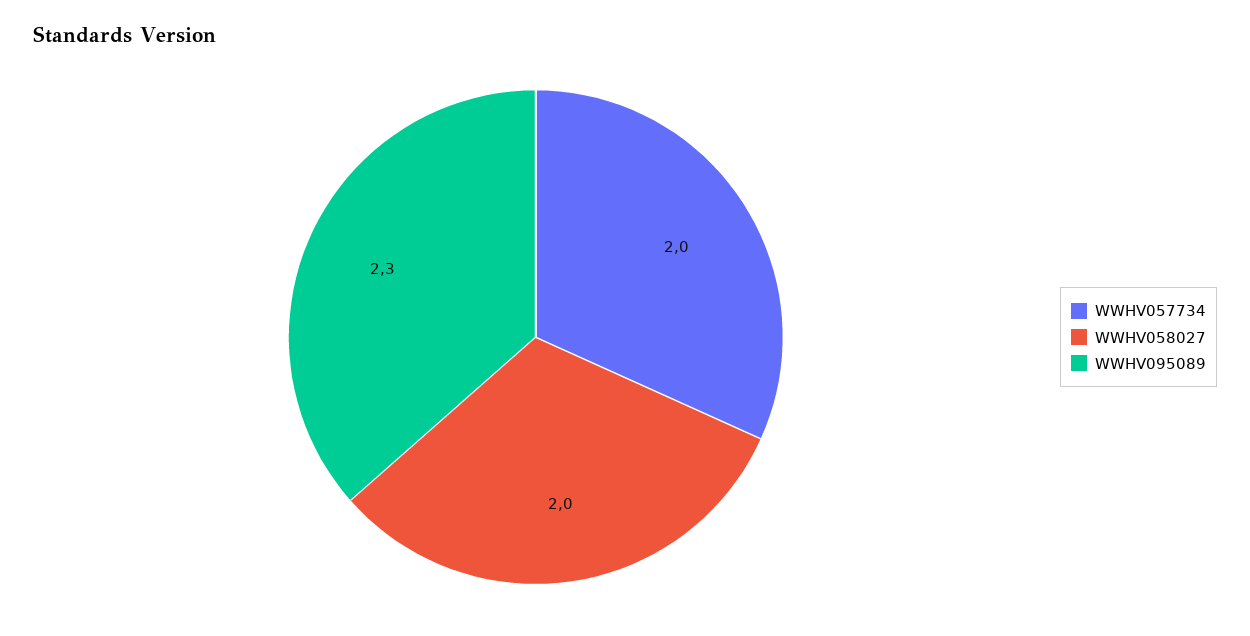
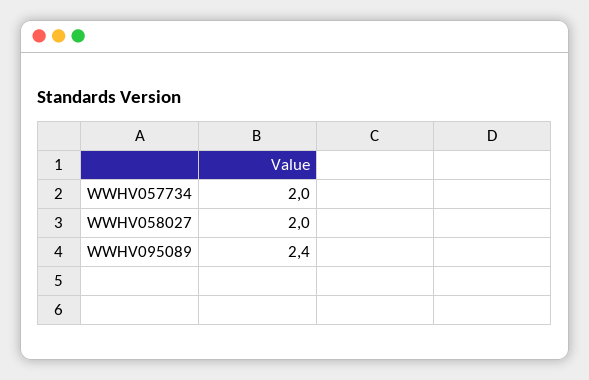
  {
    "WWHV057734": 2,
    "WWHV058027": 2,
-   "WWHV095089": 2.3
+   "WWHV095089": 2.4
  }

